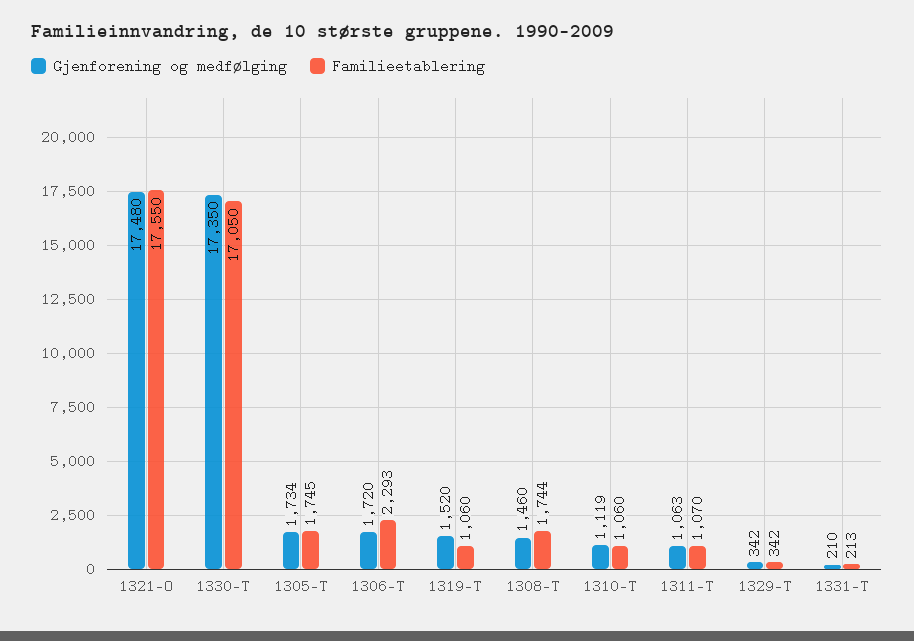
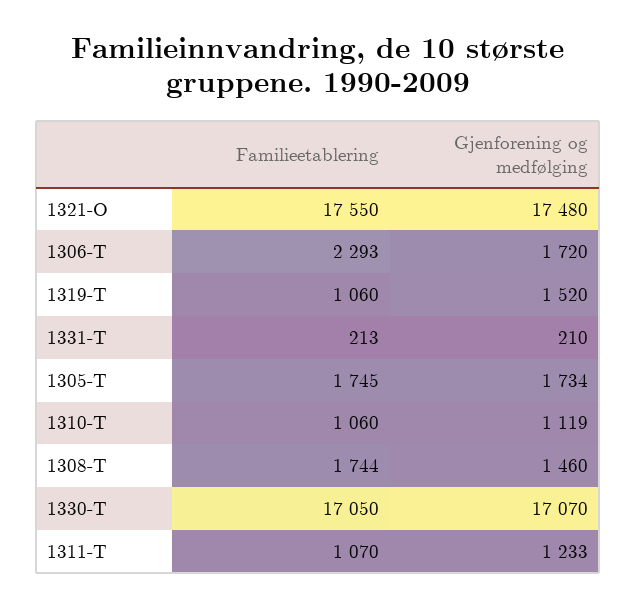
  {
    "Gjenforening og medfølging": {
      "1321-O": 17480,
-     "1330-T": 17350,
+     "1330-T": 17070,
      "1305-T": 1734,
      "1306-T": 1720,
      "1319-T": 1520,
      "1308-T": 1460,
      "1310-T": 1119,
-     "1311-T": 1063,
+     "1311-T": 1233,
-     "1329-T": 342,
      "1331-T": 210
    },
    "Familieetablering": {
      "1321-O": 17550,
      "1330-T": 17050,
      "1305-T": 1745,
      "1306-T": 2293,
      "1319-T": 1060,
      "1308-T": 1744,
      "1310-T": 1060,
      "1311-T": 1070,
-     "1329-T": 342,
      "1331-T": 213
    }
  }

